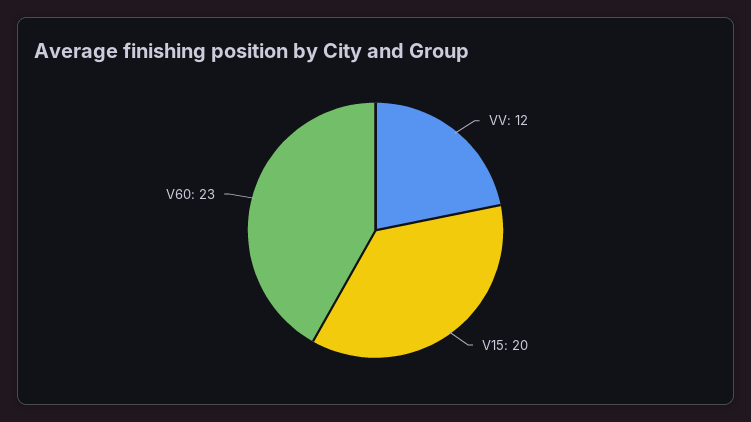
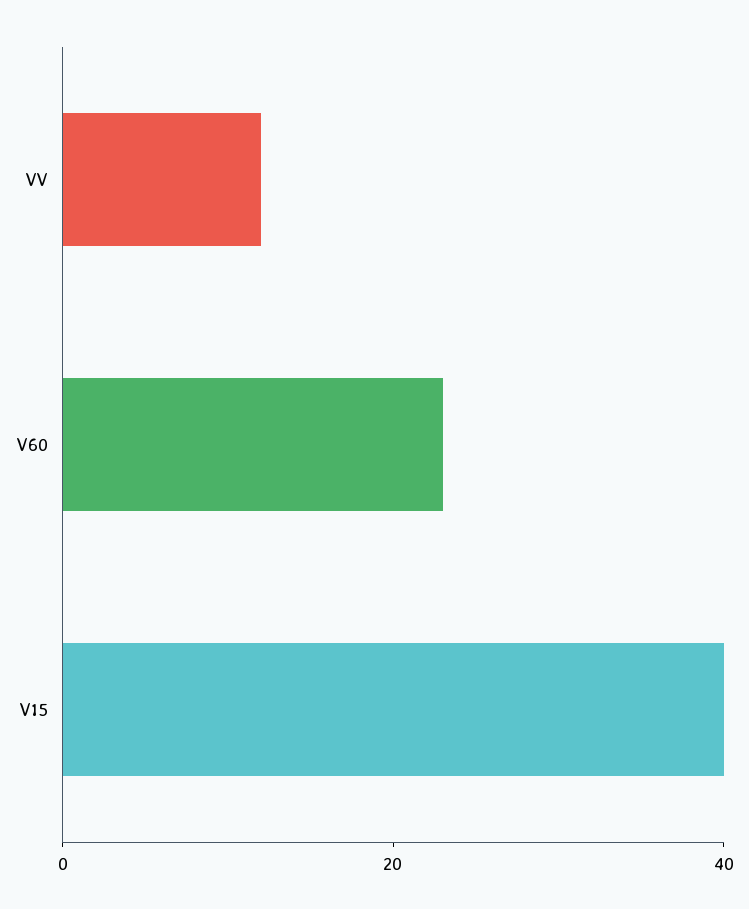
  {
    "VV": 12,
-   "V15": 20,
+   "V15": 40,
    "V60": 23
  }

